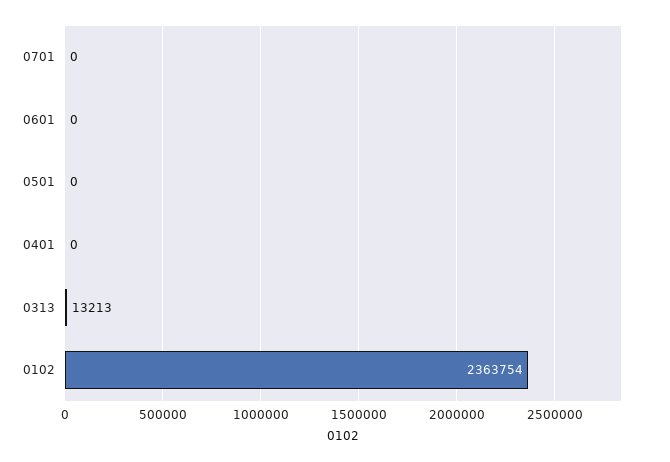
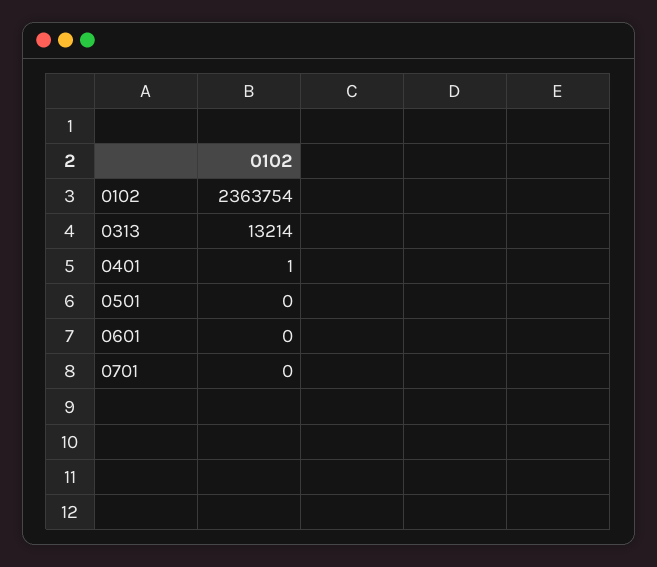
  {
    "0701": 0,
    "0601": 0,
    "0501": 0,
-   "0401": 0,
+   "0401": 1,
-   "0313": 13213,
+   "0313": 13214,
    "0102": 2363754
  }

